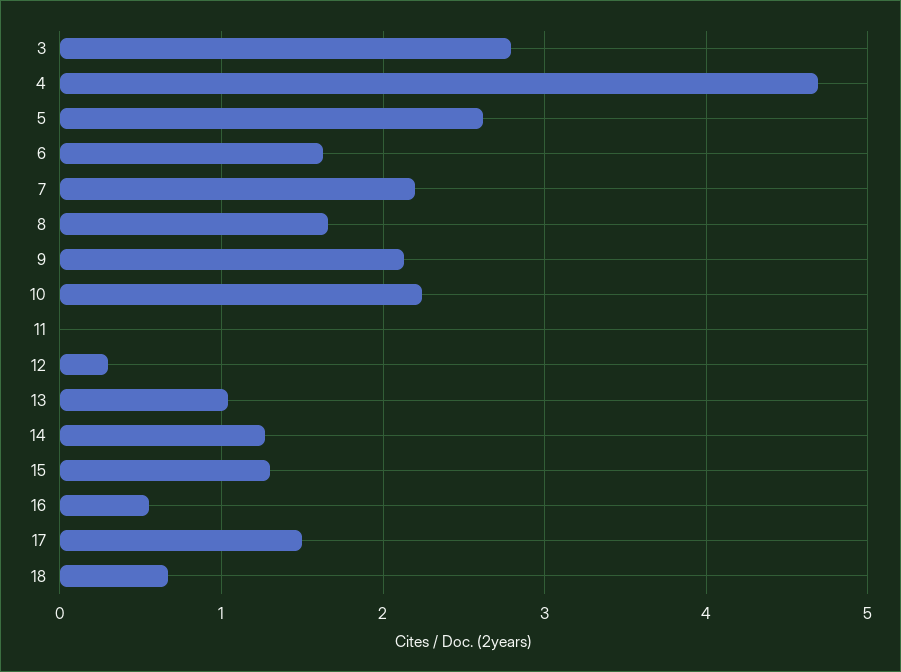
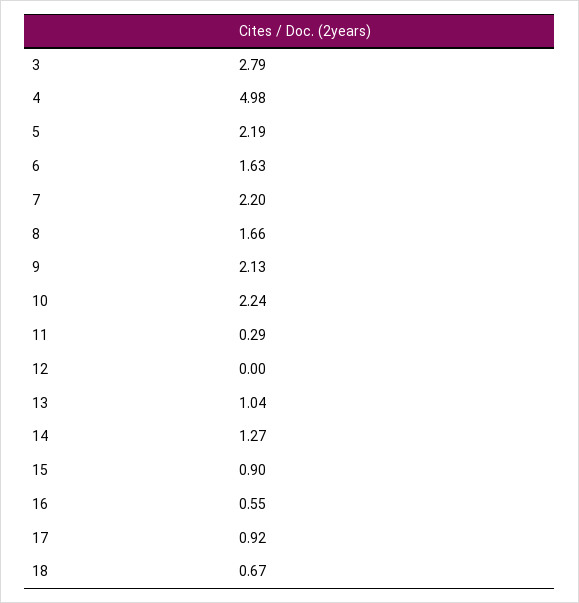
  {
    "3": 2.79,
-   "4": 4.7,
+   "4": 4.98,
-   "5": 2.6,
+   "5": 2.19,
    "6": 1.63,
    "7": 2.2,
    "8": 1.66,
    "9": 2.13,
    "10": 2.24,
-   "11": 0,
+   "11": 0.29,
-   "12": 0.3,
+   "12": 0,
    "13": 1.04,
    "14": 1.27,
-   "15": 1.3,
+   "15": 0.9,
    "16": 0.55,
-   "17": 1.5,
+   "17": 0.92,
    "18": 0.67
  }

